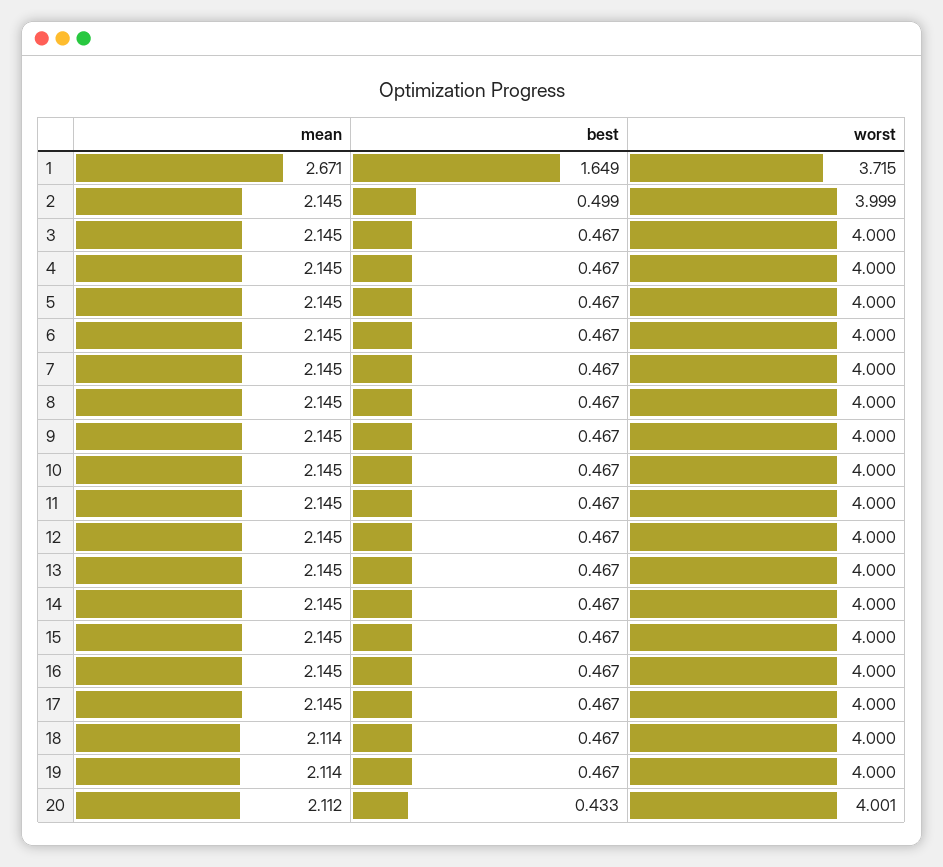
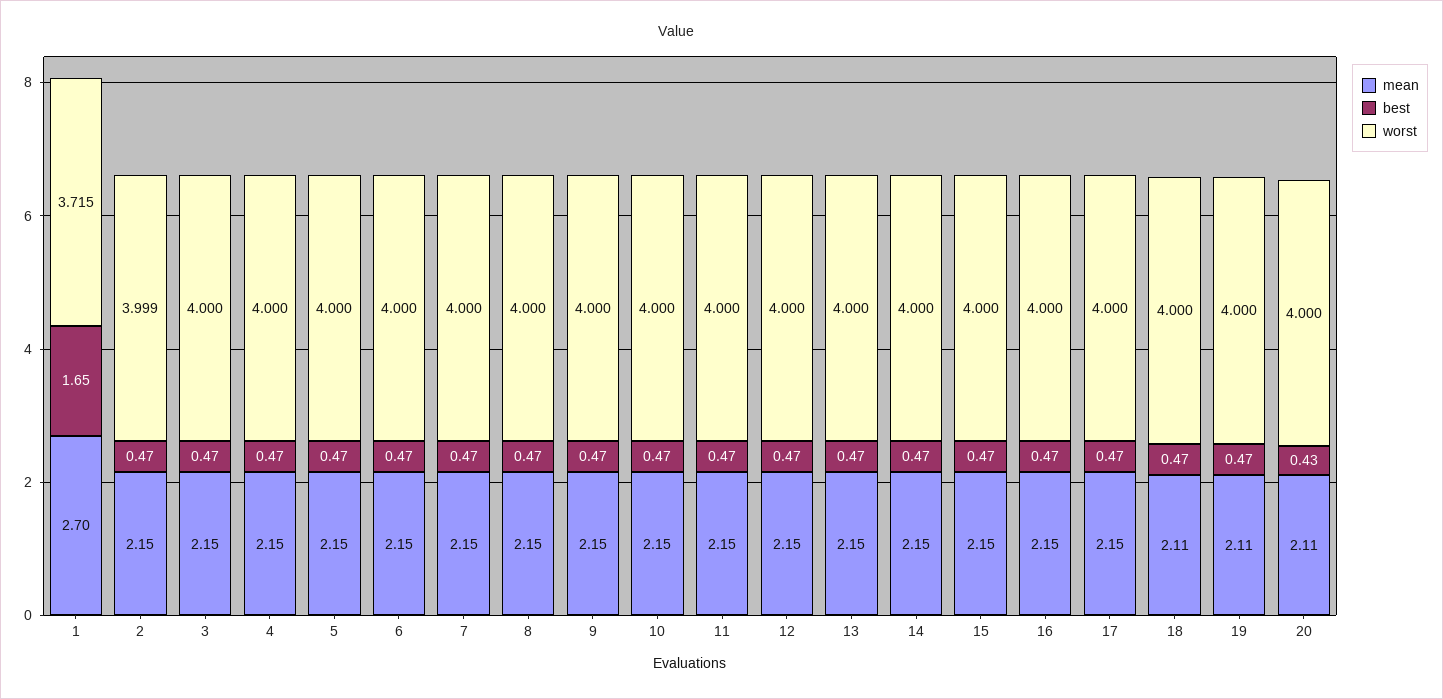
  {
    "mean": {
-     "1": 2.671,
+     "1": 2.7,
      "2": 2.145,
      "3": 2.145,
      "4": 2.145,
      "5": 2.145,
      "6": 2.145,
      "7": 2.145,
      "8": 2.145,
      "9": 2.145,
      "10": 2.145,
      "11": 2.145,
      "12": 2.145,
      "13": 2.145,
      "14": 2.145,
      "15": 2.145,
      "16": 2.145,
      "17": 2.145,
      "18": 2.114,
      "19": 2.114,
      "20": 2.112
    },
    "best": {
      "1": 1.649,
-     "2": 0.499,
+     "2": 0.47,
      "3": 0.467,
      "4": 0.467,
      "5": 0.467,
      "6": 0.467,
      "7": 0.467,
      "8": 0.467,
      "9": 0.467,
      "10": 0.467,
      "11": 0.467,
      "12": 0.467,
      "13": 0.467,
      "14": 0.467,
      "15": 0.467,
      "16": 0.467,
      "17": 0.467,
      "18": 0.467,
      "19": 0.467,
      "20": 0.433
    },
    "worst": {
      "1": 3.715,
      "2": 3.999,
      "3": 4,
      "4": 4,
      "5": 4,
      "6": 4,
      "7": 4,
      "8": 4,
      "9": 4,
      "10": 4,
      "11": 4,
      "12": 4,
      "13": 4,
      "14": 4,
      "15": 4,
      "16": 4,
      "17": 4,
      "18": 4,
      "19": 4,
-     "20": 4.001
+     "20": 4
    }
  }

